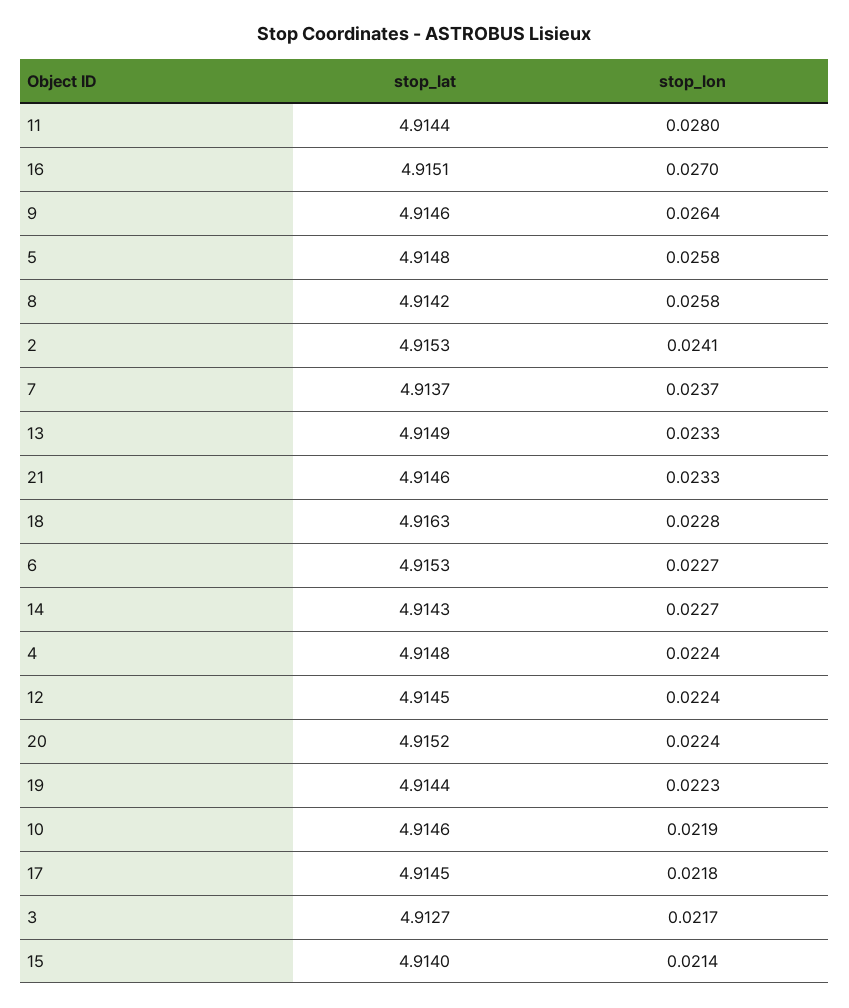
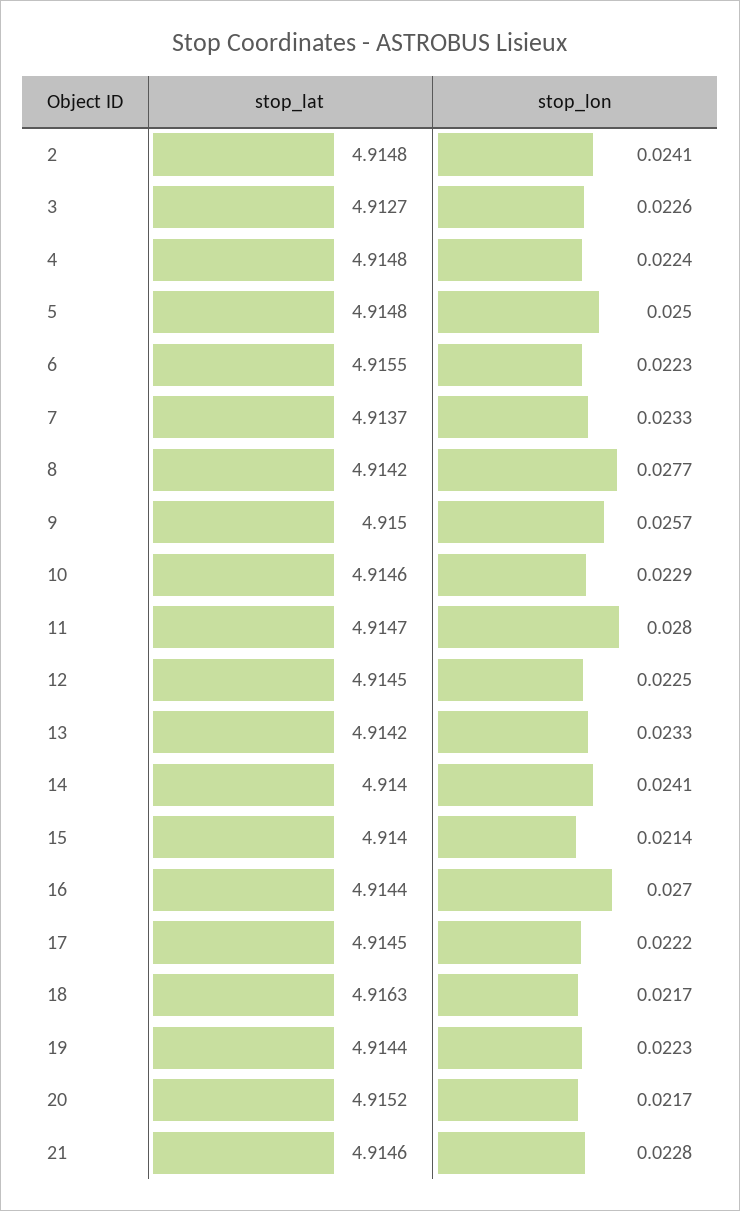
  {
    "stop_lat": {
-     "11": 4.9144,
+     "11": 4.9147,
-     "16": 4.9151,
+     "16": 4.9144,
-     "9": 4.9146,
+     "9": 4.915,
      "5": 4.9148,
      "8": 4.9142,
-     "2": 4.9153,
+     "2": 4.9148,
      "7": 4.9137,
-     "13": 4.9149,
+     "13": 4.9142,
      "21": 4.9146,
      "18": 4.9163,
-     "6": 4.9153,
+     "6": 4.9155,
-     "14": 4.9143,
+     "14": 4.914,
      "4": 4.9148,
      "12": 4.9145,
      "20": 4.9152,
      "19": 4.9144,
      "10": 4.9146,
      "17": 4.9145,
      "3": 4.9127,
      "15": 4.914
    },
    "stop_lon": {
      "11": 0.028,
      "16": 0.027,
-     "9": 0.0264,
+     "9": 0.0257,
-     "5": 0.0258,
+     "5": 0.025,
-     "8": 0.0258,
+     "8": 0.0277,
      "2": 0.0241,
-     "7": 0.0237,
+     "7": 0.0233,
      "13": 0.0233,
-     "21": 0.0233,
+     "21": 0.0228,
-     "18": 0.0228,
+     "18": 0.0217,
-     "6": 0.0227,
+     "6": 0.0223,
-     "14": 0.0227,
+     "14": 0.0241,
      "4": 0.0224,
-     "12": 0.0224,
+     "12": 0.0225,
-     "20": 0.0224,
+     "20": 0.0217,
      "19": 0.0223,
-     "10": 0.0219,
+     "10": 0.0229,
-     "17": 0.0218,
+     "17": 0.0222,
-     "3": 0.0217,
+     "3": 0.0226,
      "15": 0.0214
    }
  }

